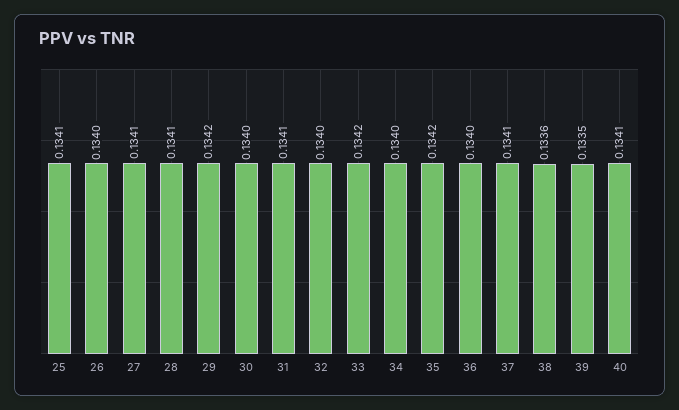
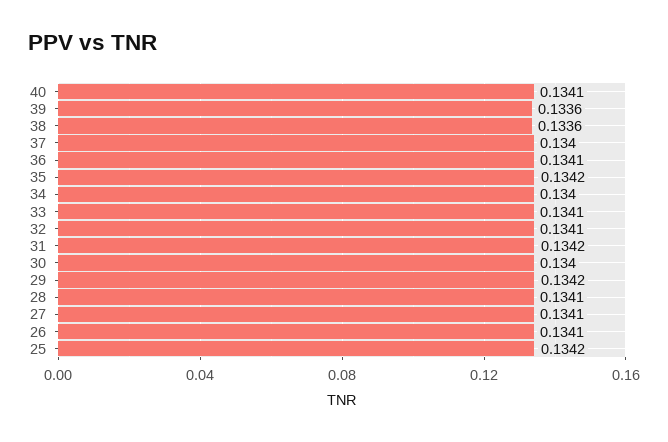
  {
-   "25": 0.1341,
+   "25": 0.1342,
-   "26": 0.134,
+   "26": 0.1341,
    "27": 0.1341,
    "28": 0.1341,
    "29": 0.1342,
    "30": 0.134,
-   "31": 0.1341,
+   "31": 0.1342,
-   "32": 0.134,
+   "32": 0.1341,
-   "33": 0.1342,
+   "33": 0.1341,
    "34": 0.134,
    "35": 0.1342,
-   "36": 0.134,
+   "36": 0.1341,
-   "37": 0.1341,
+   "37": 0.134,
    "38": 0.1336,
-   "39": 0.1335,
+   "39": 0.1336,
    "40": 0.1341
  }

